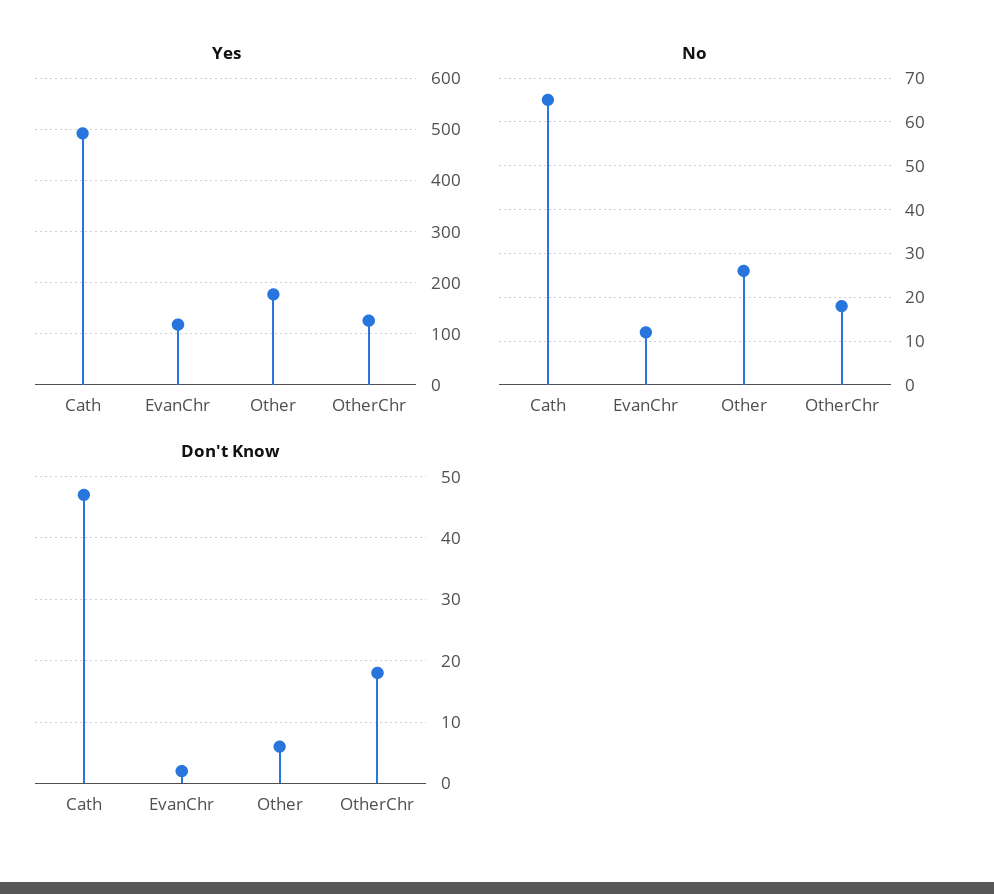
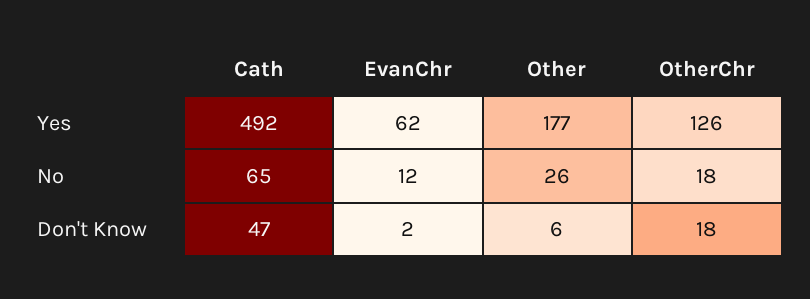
  {
    "Yes": {
      "Cath": 492,
-     "EvanChr": 120,
+     "EvanChr": 62,
      "Other": 177,
      "OtherChr": 126
    },
    "No": {
      "Cath": 65,
      "EvanChr": 12,
      "Other": 26,
      "OtherChr": 18
    },
    "Don't Know": {
      "Cath": 47,
      "EvanChr": 2,
      "Other": 6,
      "OtherChr": 18
    }
  }

